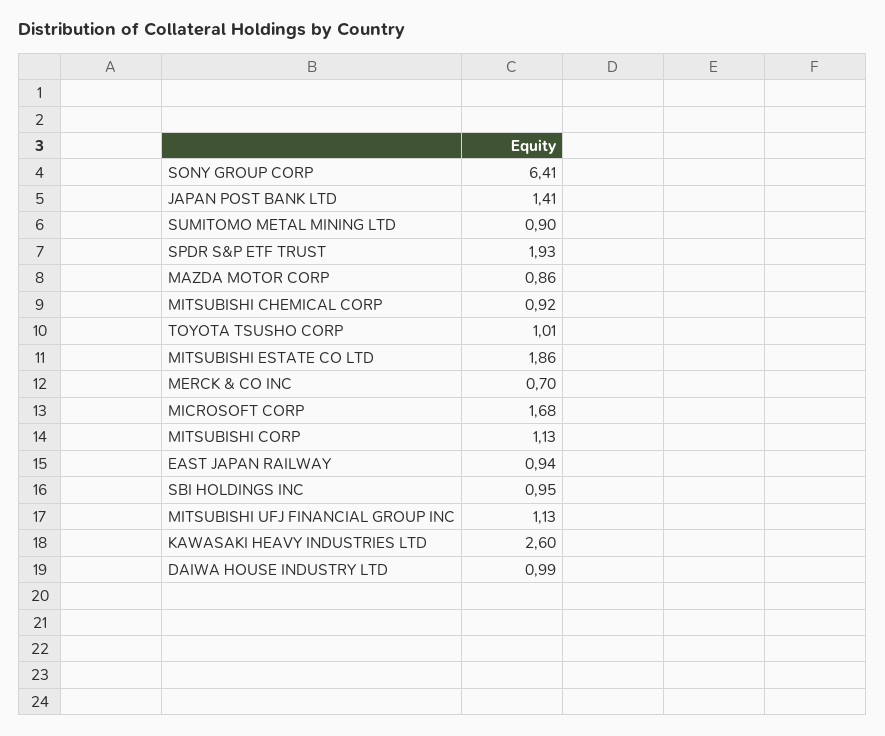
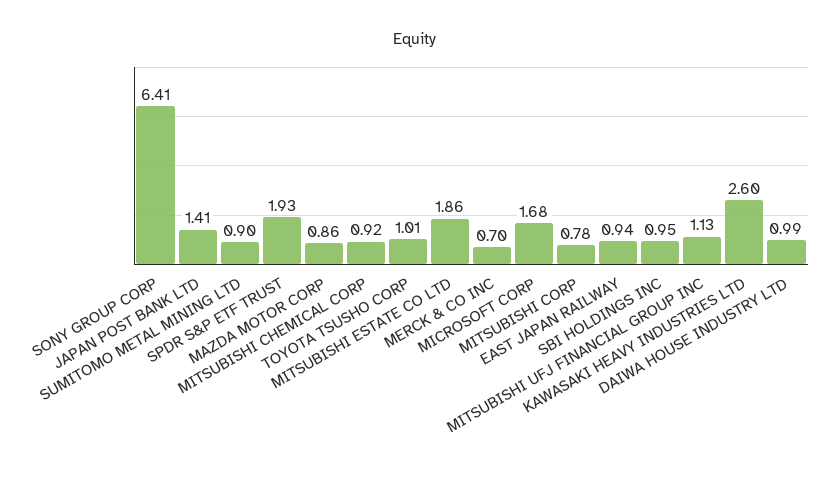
  {
    "SONY GROUP CORP": 6.41,
    "JAPAN POST BANK LTD": 1.41,
    "SUMITOMO METAL MINING LTD": 0.9,
    "SPDR S&P ETF TRUST": 1.93,
    "MAZDA MOTOR CORP": 0.86,
    "MITSUBISHI CHEMICAL CORP": 0.92,
    "TOYOTA TSUSHO CORP": 1.01,
    "MITSUBISHI ESTATE CO LTD": 1.86,
    "MERCK & CO INC": 0.7,
    "MICROSOFT CORP": 1.68,
-   "MITSUBISHI CORP": 1.13,
+   "MITSUBISHI CORP": 0.78,
    "EAST JAPAN RAILWAY": 0.94,
    "SBI HOLDINGS INC": 0.95,
    "MITSUBISHI UFJ FINANCIAL GROUP INC": 1.13,
    "KAWASAKI HEAVY INDUSTRIES LTD": 2.6,
    "DAIWA HOUSE INDUSTRY LTD": 0.99
  }

